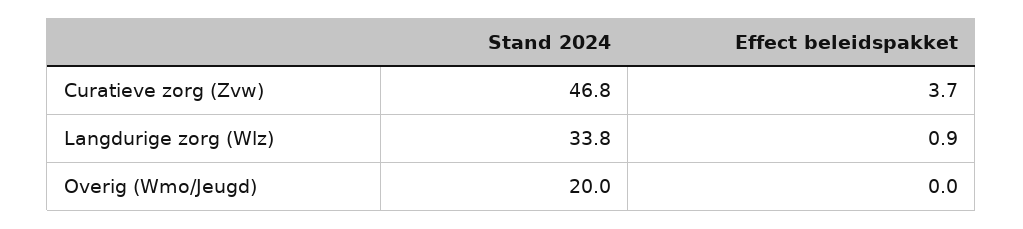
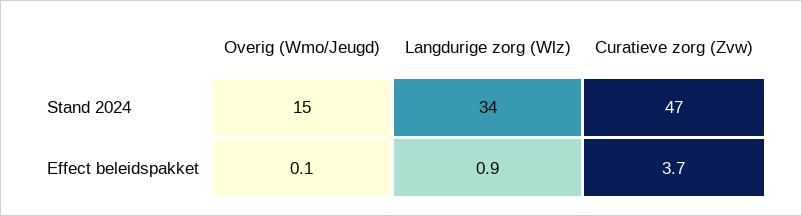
  {
    "Stand 2024": {
      "Curatieve zorg (Zvw)": 46.8,
      "Langdurige zorg (Wlz)": 33.8,
-     "Overig (Wmo/Jeugd)": 20
+     "Overig (Wmo/Jeugd)": 15
    },
    "Effect beleidspakket": {
      "Curatieve zorg (Zvw)": 3.7,
      "Langdurige zorg (Wlz)": 0.9,
-     "Overig (Wmo/Jeugd)": 0
+     "Overig (Wmo/Jeugd)": 0.1
    }
  }

